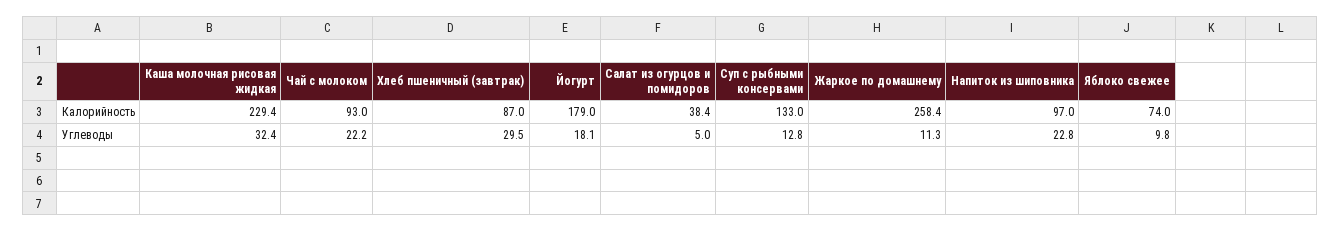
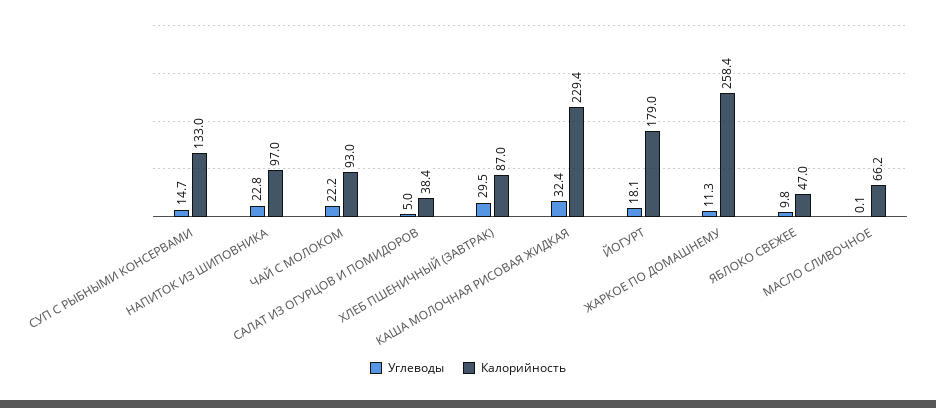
  {
    "Калорийность": {
      "Каша молочная рисовая жидкая": 229.4,
      "Чай с молоком": 93,
      "Хлеб пшеничный (завтрак)": 87,
      "Йогурт": 179,
      "Салат из огурцов и помидоров": 38.4,
      "Суп с рыбными консервами": 133,
      "Жаркое по домашнему": 258.4,
      "Напиток из шиповника": 97,
-     "Яблоко свежее": 74
+     "Яблоко свежее": 47,
+     "МАСЛО СЛИВОЧНОЕ": 66.2
    },
    "Углеводы": {
      "Каша молочная рисовая жидкая": 32.4,
      "Чай с молоком": 22.2,
      "Хлеб пшеничный (завтрак)": 29.5,
      "Йогурт": 18.1,
      "Салат из огурцов и помидоров": 5,
-     "Суп с рыбными консервами": 12.8,
+     "Суп с рыбными консервами": 14.7,
      "Жаркое по домашнему": 11.3,
      "Напиток из шиповника": 22.8,
-     "Яблоко свежее": 9.8
+     "Яблоко свежее": 9.8,
+     "МАСЛО СЛИВОЧНОЕ": 0.1
    }
  }

